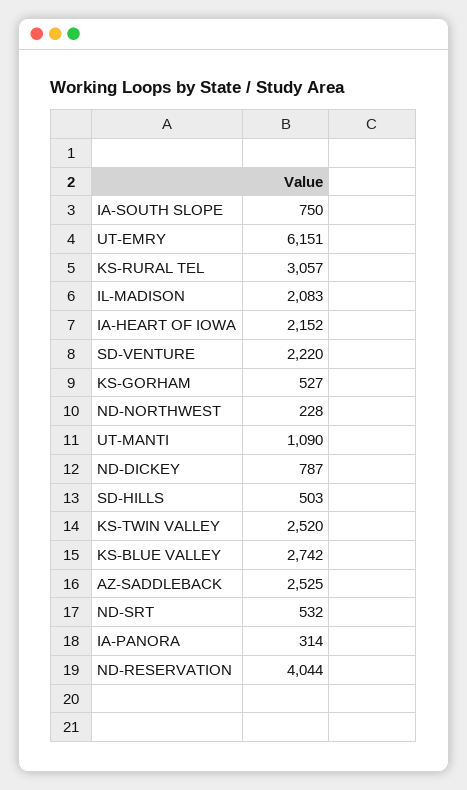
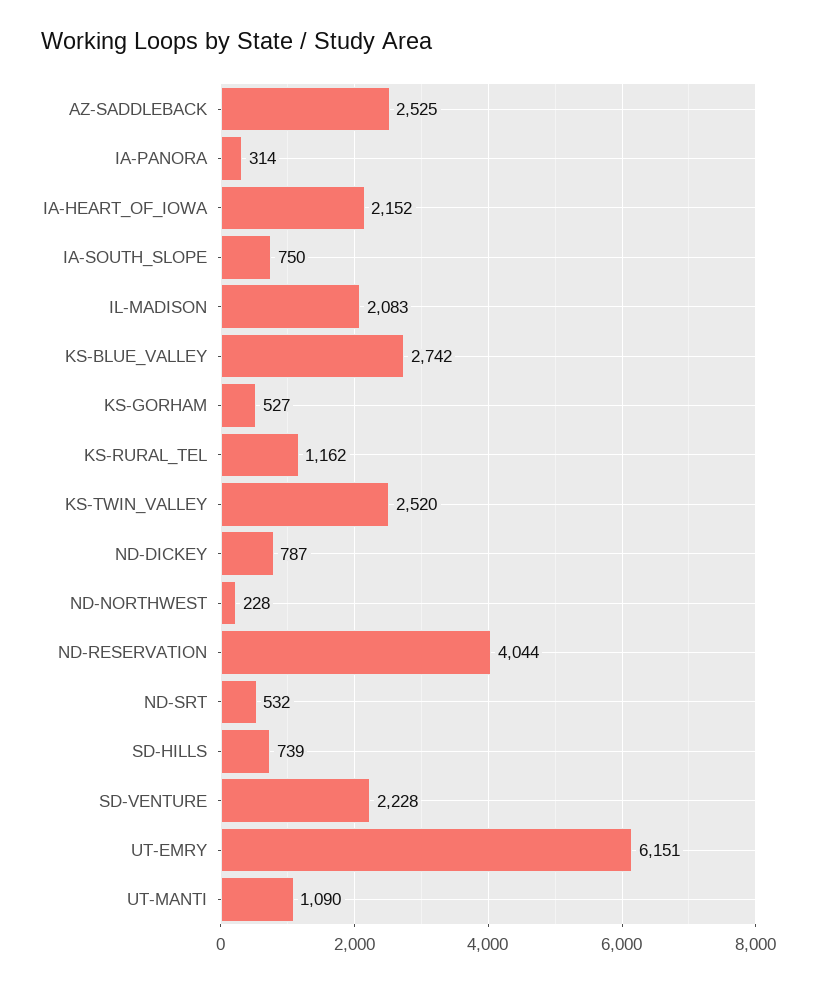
  {
    "IA-SOUTH SLOPE": 750,
    "UT-EMRY": 6151,
-   "KS-RURAL TEL": 3057,
+   "KS-RURAL TEL": 1162,
    "IL-MADISON": 2083,
    "IA-HEART OF IOWA": 2152,
-   "SD-VENTURE": 2220,
+   "SD-VENTURE": 2228,
    "KS-GORHAM": 527,
    "ND-NORTHWEST": 228,
    "UT-MANTI": 1090,
    "ND-DICKEY": 787,
-   "SD-HILLS": 503,
+   "SD-HILLS": 739,
    "KS-TWIN VALLEY": 2520,
    "KS-BLUE VALLEY": 2742,
    "AZ-SADDLEBACK": 2525,
    "ND-SRT": 532,
    "IA-PANORA": 314,
    "ND-RESERVATION": 4044
  }

